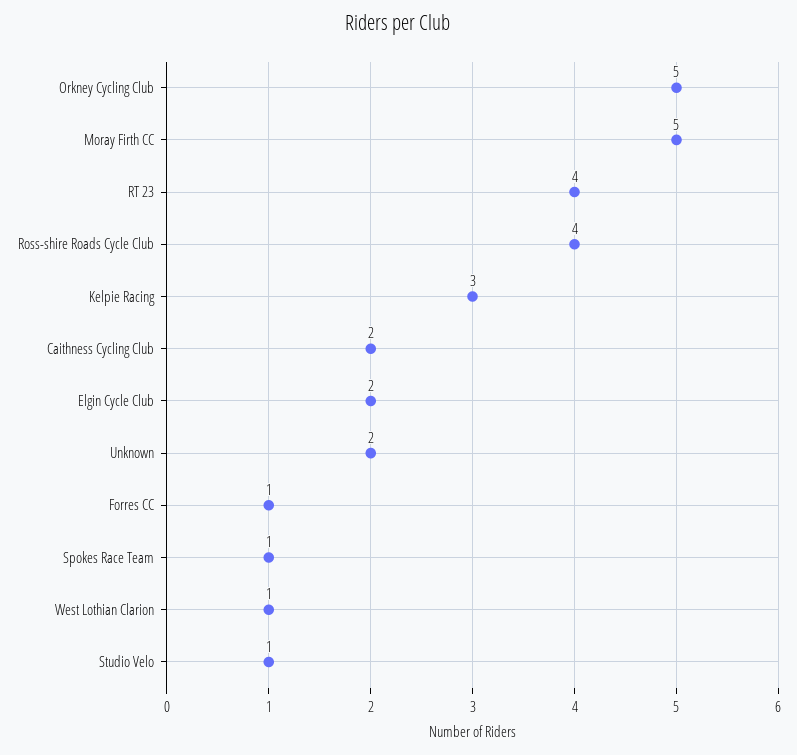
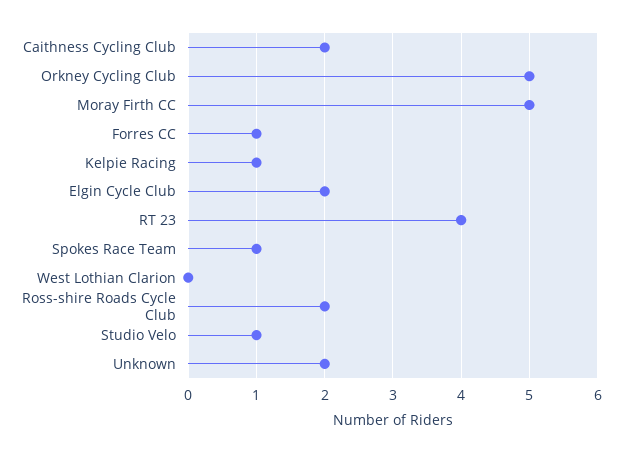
  {
    "Orkney Cycling Club": 5,
    "Moray Firth CC": 5,
    "RT 23": 4,
-   "Ross-shire Roads Cycle Club": 4,
+   "Ross-shire Roads Cycle Club": 2,
-   "Kelpie Racing": 3,
+   "Kelpie Racing": 1,
    "Caithness Cycling Club": 2,
    "Elgin Cycle Club": 2,
    "Unknown": 2,
    "Forres CC": 1,
    "Spokes Race Team": 1,
-   "West Lothian Clarion": 1,
+   "West Lothian Clarion": 0,
    "Studio Velo": 1
  }

